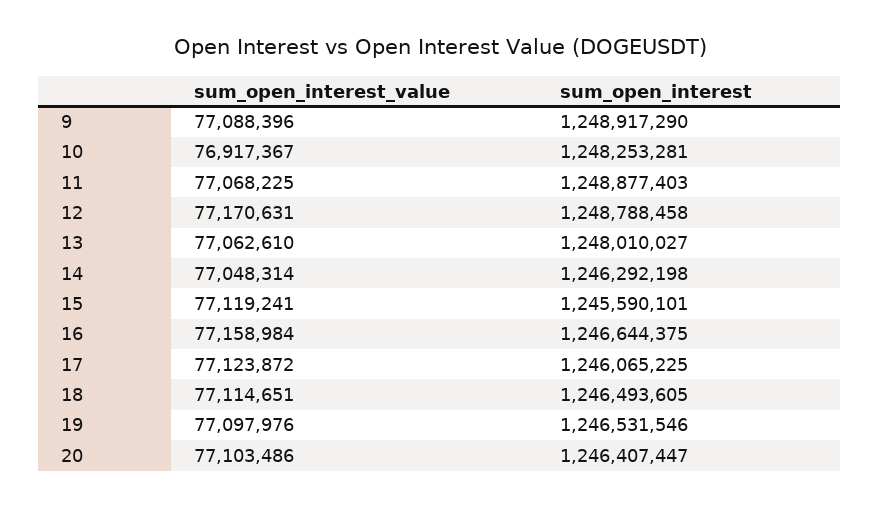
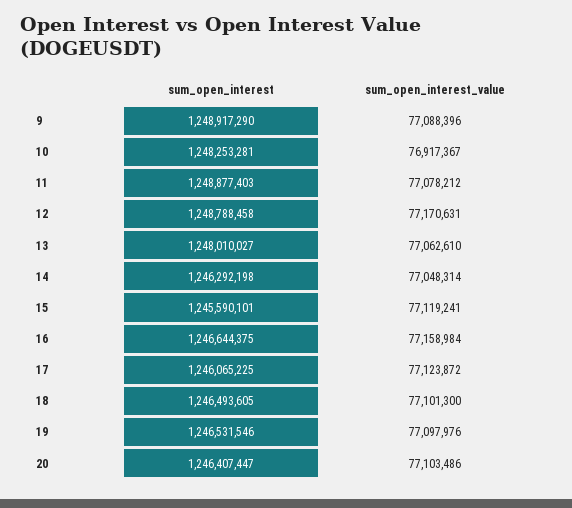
  {
    "sum_open_interest_value": {
      "9": 77088396,
      "10": 76917367,
-     "11": 77068225,
+     "11": 77078212,
      "12": 77170631,
      "13": 77062610,
      "14": 77048314,
      "15": 77119241,
      "16": 77158984,
      "17": 77123872,
-     "18": 77114651,
+     "18": 77101300,
      "19": 77097976,
      "20": 77103486
    },
    "sum_open_interest": {
      "9": 1248917290,
      "10": 1248253281,
      "11": 1248877403,
      "12": 1248788458,
      "13": 1248010027,
      "14": 1246292198,
      "15": 1245590101,
      "16": 1246644375,
      "17": 1246065225,
      "18": 1246493605,
      "19": 1246531546,
      "20": 1246407447
    }
  }

